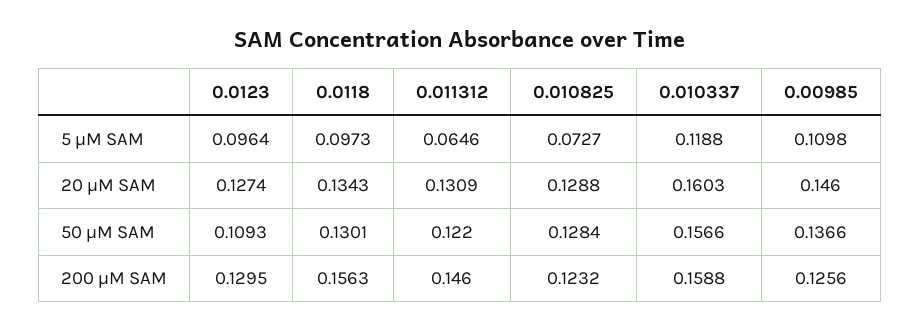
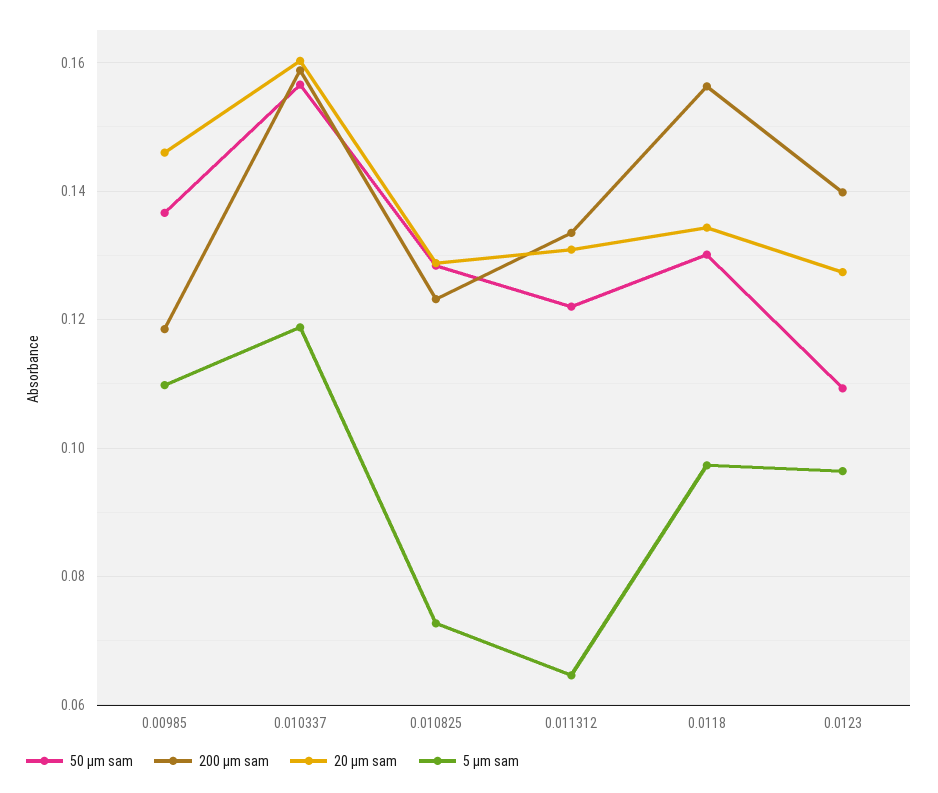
  {
    "5 μM SAM": {
      "0.0123": 0.0964,
      "0.0118": 0.0973,
      "0.011312": 0.0646,
      "0.010825": 0.0727,
      "0.010337": 0.1188,
      "0.00985": 0.1098
    },
    "20 μM SAM": {
      "0.0123": 0.1274,
      "0.0118": 0.1343,
      "0.011312": 0.1309,
      "0.010825": 0.1288,
      "0.010337": 0.1603,
      "0.00985": 0.146
    },
    "50 μM SAM": {
      "0.0123": 0.1093,
      "0.0118": 0.1301,
      "0.011312": 0.122,
      "0.010825": 0.1284,
      "0.010337": 0.1566,
      "0.00985": 0.1366
    },
    "200 μM SAM": {
-     "0.0123": 0.1295,
+     "0.0123": 0.14,
      "0.0118": 0.1563,
-     "0.011312": 0.146,
+     "0.011312": 0.134,
      "0.010825": 0.1232,
      "0.010337": 0.1588,
-     "0.00985": 0.1256
+     "0.00985": 0.118
    }
  }

